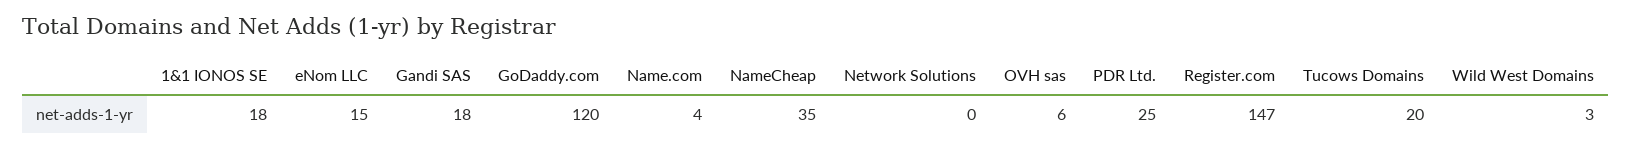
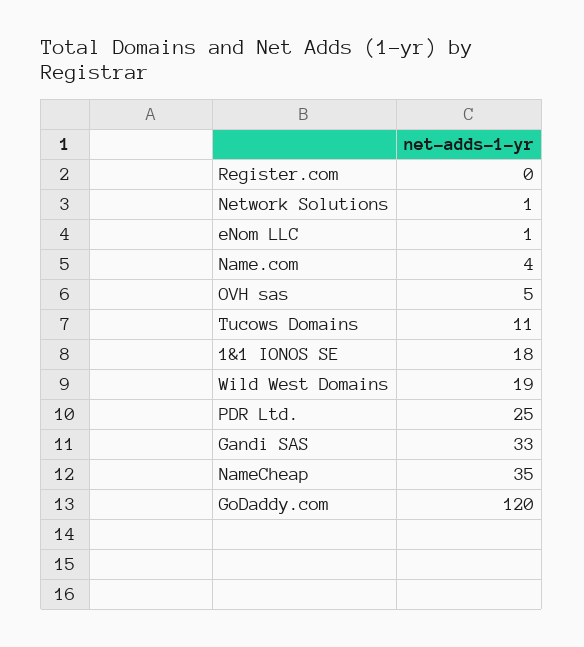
  {
    "1&1 IONOS SE": 18,
-   "eNom LLC": 15,
+   "eNom LLC": 1,
-   "Gandi SAS": 18,
+   "Gandi SAS": 33,
    "GoDaddy.com": 120,
    "Name.com": 4,
    "NameCheap": 35,
-   "Network Solutions": 0,
+   "Network Solutions": 1,
-   "OVH sas": 6,
+   "OVH sas": 5,
    "PDR Ltd.": 25,
-   "Register.com": 147,
+   "Register.com": 0,
-   "Tucows Domains": 20,
+   "Tucows Domains": 11,
-   "Wild West Domains": 3
+   "Wild West Domains": 19
  }

